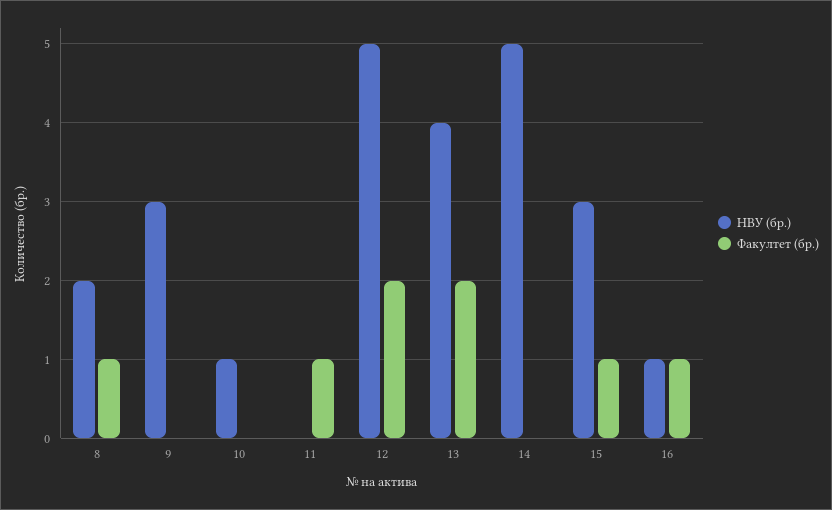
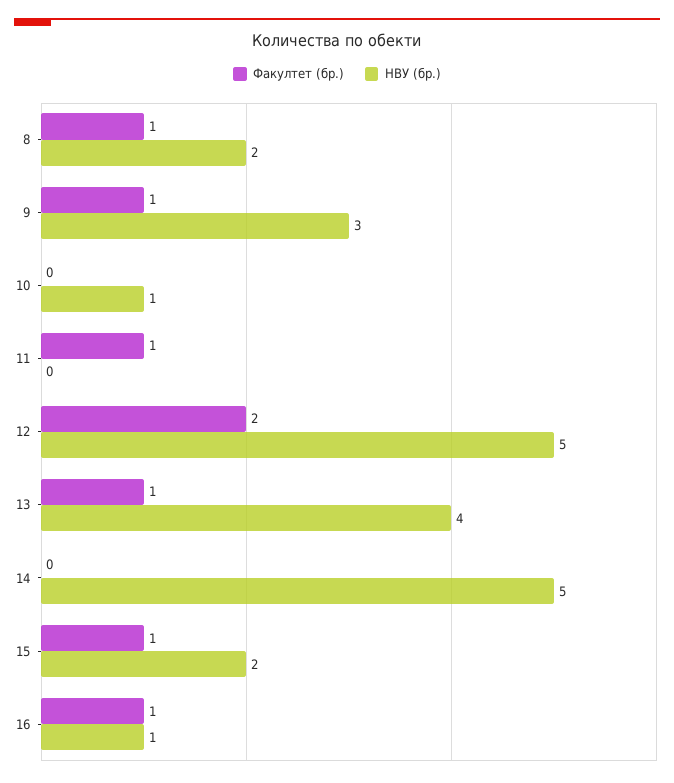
  {
    "НВУ (бр.)": {
      "8": 2,
      "9": 3,
      "10": 1,
      "11": 0,
      "12": 5,
      "13": 4,
      "14": 5,
-     "15": 3,
+     "15": 2,
      "16": 1
    },
    "Факултет (бр.)": {
      "8": 1,
-     "9": 0,
+     "9": 1,
      "10": 0,
      "11": 1,
      "12": 2,
-     "13": 2,
+     "13": 1,
      "14": 0,
      "15": 1,
      "16": 1
    }
  }

